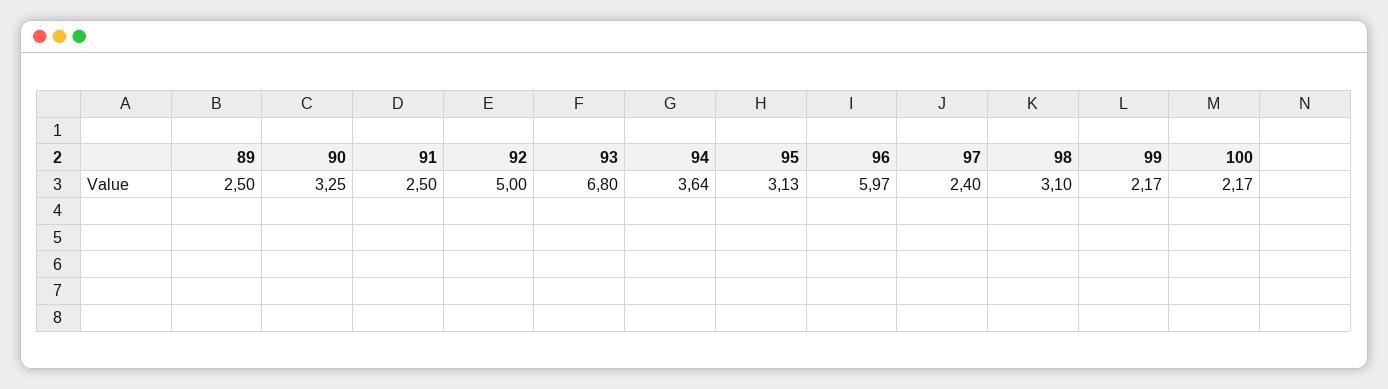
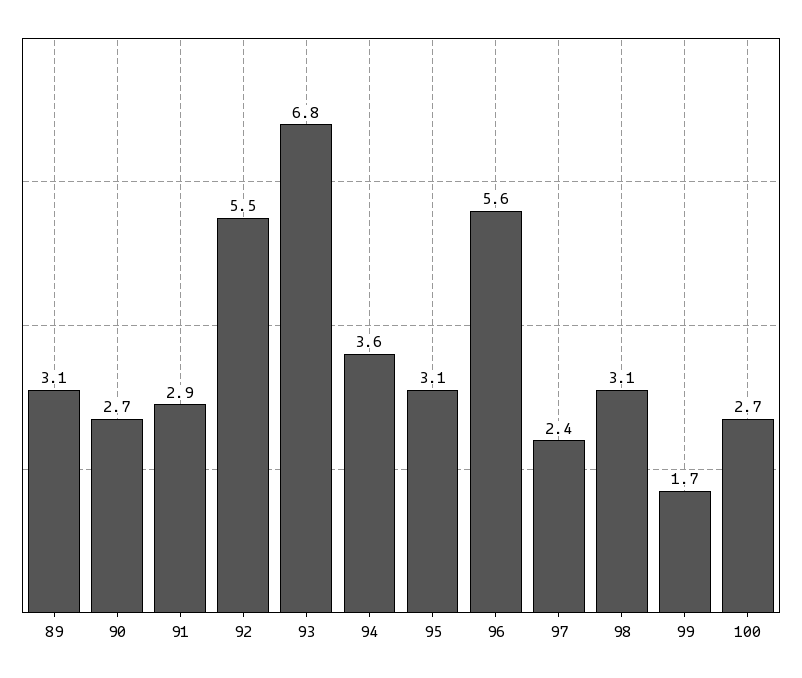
  {
-   "89": 2.5,
+   "89": 3.1,
-   "90": 3.25,
+   "90": 2.7,
-   "91": 2.5,
+   "91": 2.9,
-   "92": 5,
+   "92": 5.5,
    "93": 6.8,
    "94": 3.64,
    "95": 3.13,
-   "96": 5.97,
+   "96": 5.6,
    "97": 2.4,
    "98": 3.1,
-   "99": 2.17,
+   "99": 1.7,
-   "100": 2.17
+   "100": 2.7
  }

